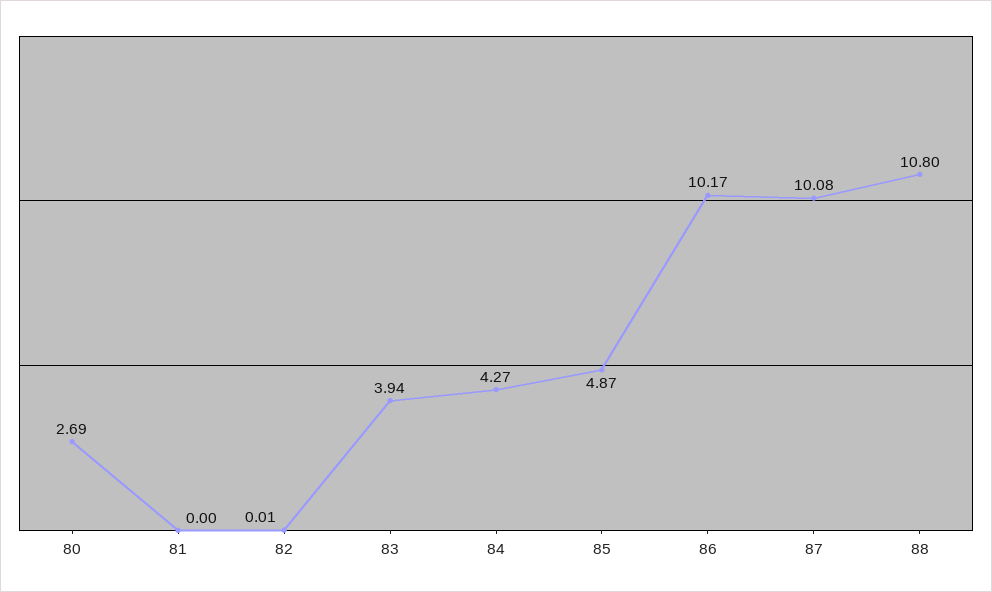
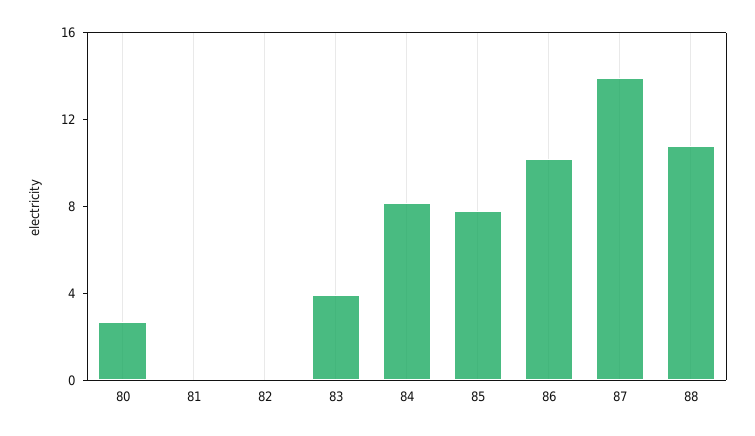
  {
    "80": 2.69,
    "81": 0,
    "82": 0.01,
    "83": 3.94,
-   "84": 4.27,
+   "84": 8,
-   "85": 4.87,
+   "85": 8,
    "86": 10.17,
-   "87": 10.08,
+   "87": 14,
    "88": 10.8
  }

